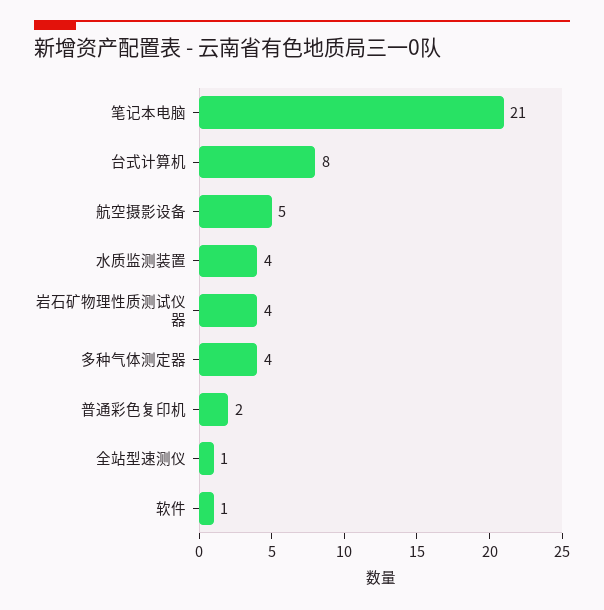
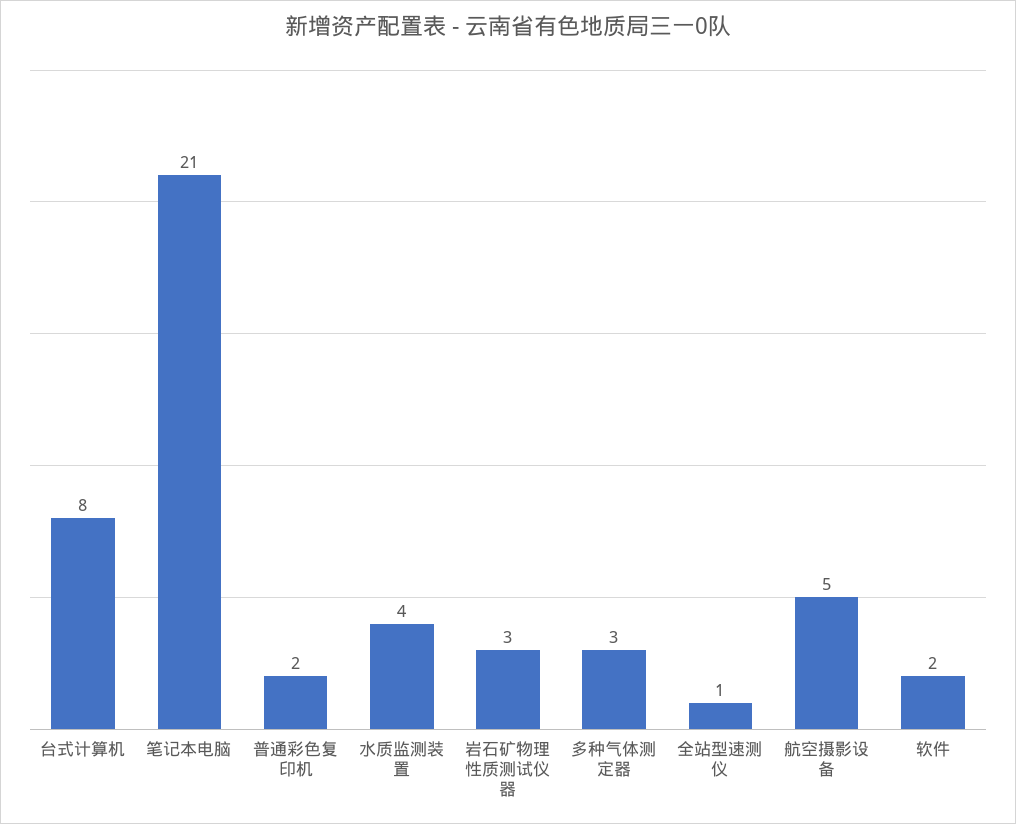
  {
    "笔记本电脑": 21,
    "台式计算机": 8,
    "航空摄影设备": 5,
    "水质监测装置": 4,
-   "岩石矿物理性质测试仪器": 4,
+   "岩石矿物理性质测试仪器": 3,
-   "多种气体测定器": 4,
+   "多种气体测定器": 3,
    "普通彩色复印机": 2,
    "全站型速测仪": 1,
-   "软件": 1
+   "软件": 2
  }

